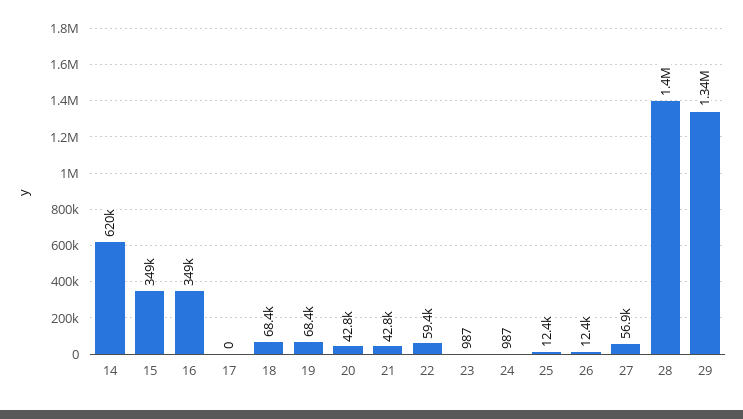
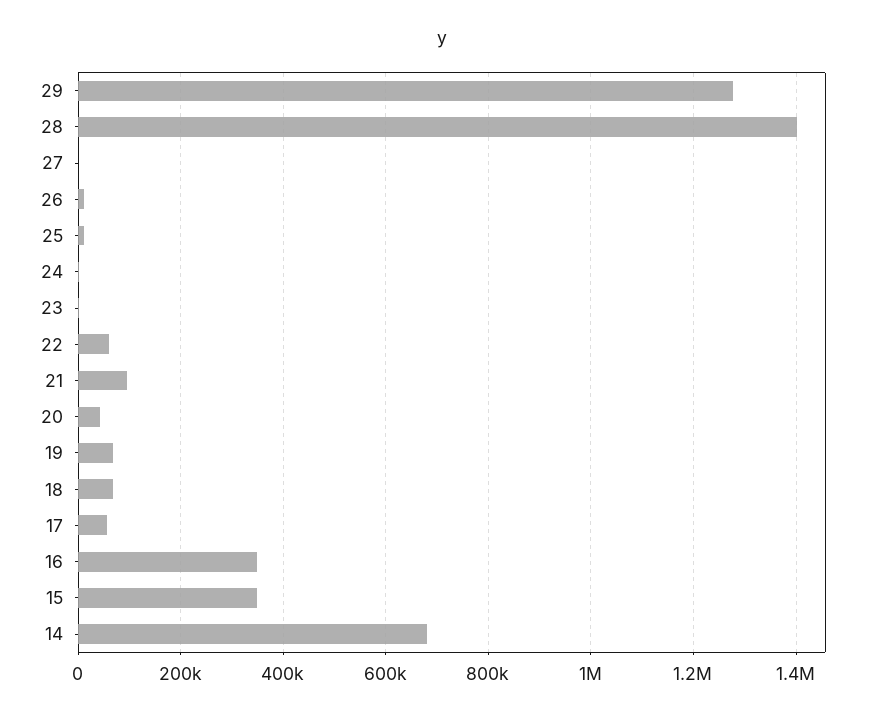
  {
-   "14": 620000,
+   "14": 680000,
    "15": 349000,
    "16": 349000,
-   "17": 0,
+   "17": 60000,
    "18": 68400,
    "19": 68400,
    "20": 42800,
-   "21": 42800,
+   "21": 100000,
    "22": 59400,
    "23": 987,
    "24": 987,
    "25": 12400,
    "26": 12400,
-   "27": 56900,
+   "27": 0,
    "28": 1400000,
-   "29": 1340000
+   "29": 1280000
  }

